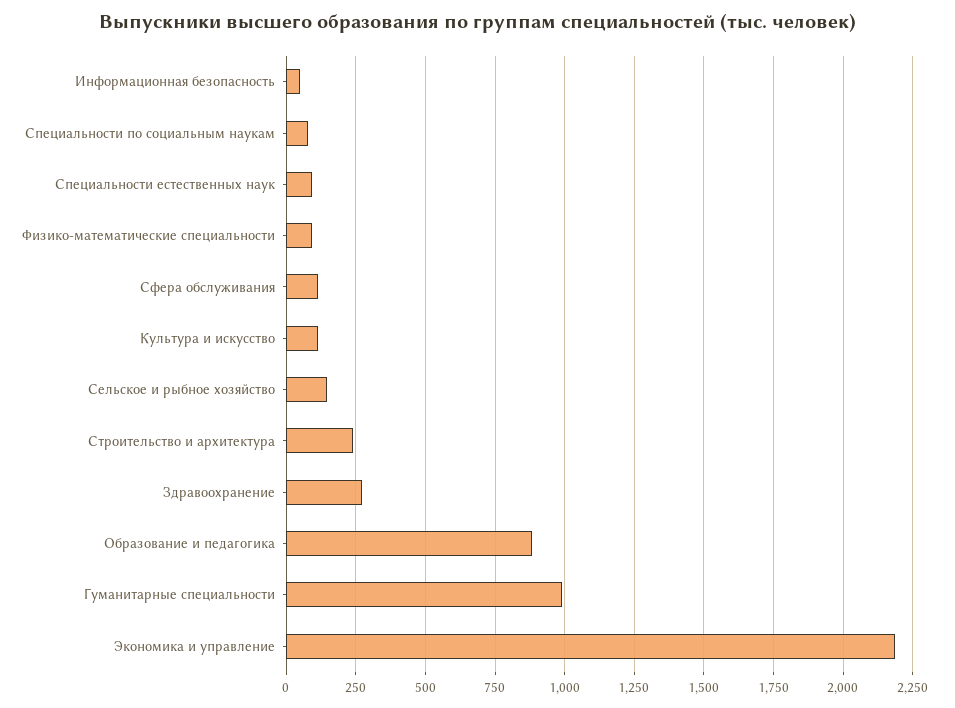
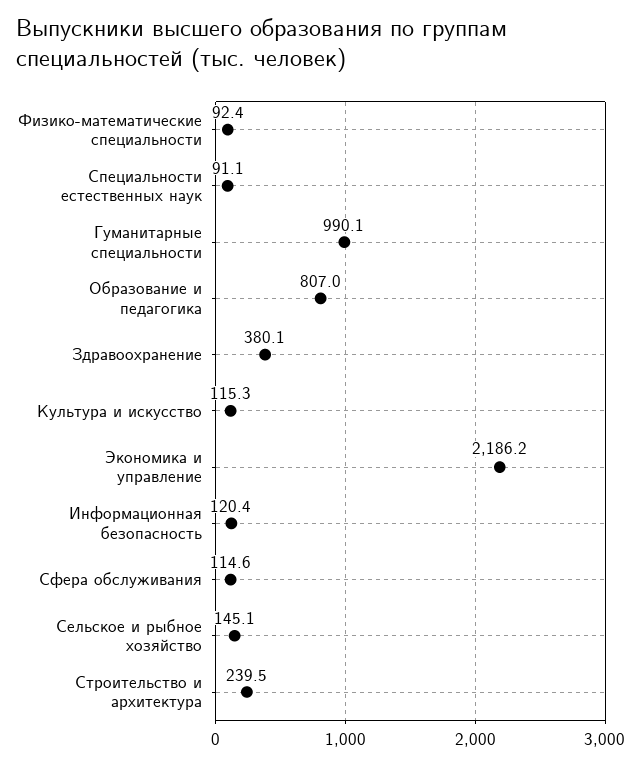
  {
-   "Информационная безопасность": 50,
+   "Информационная безопасность": 120.4,
-   "Специальности по социальным наукам": 75,
    "Специальности естественных наук": 91.1,
    "Физико-математические специальности": 92.4,
    "Сфера обслуживания": 114.6,
    "Культура и искусство": 115.3,
    "Сельское и рыбное хозяйство": 145.1,
    "Строительство и архитектура": 239.5,
-   "Здравоохранение": 275,
+   "Здравоохранение": 380.1,
-   "Образование и педагогика": 875,
+   "Образование и педагогика": 807,
    "Гуманитарные специальности": 990.1,
    "Экономика и управление": 2186.2
  }

